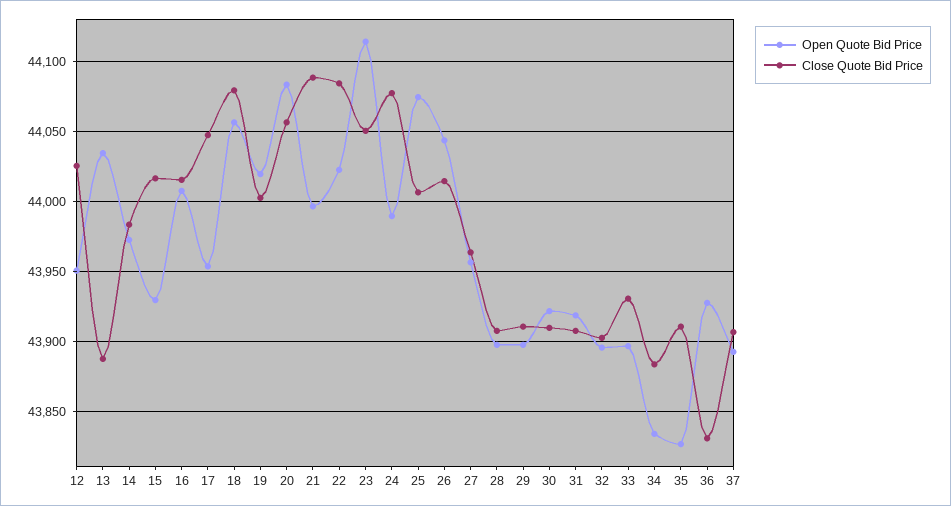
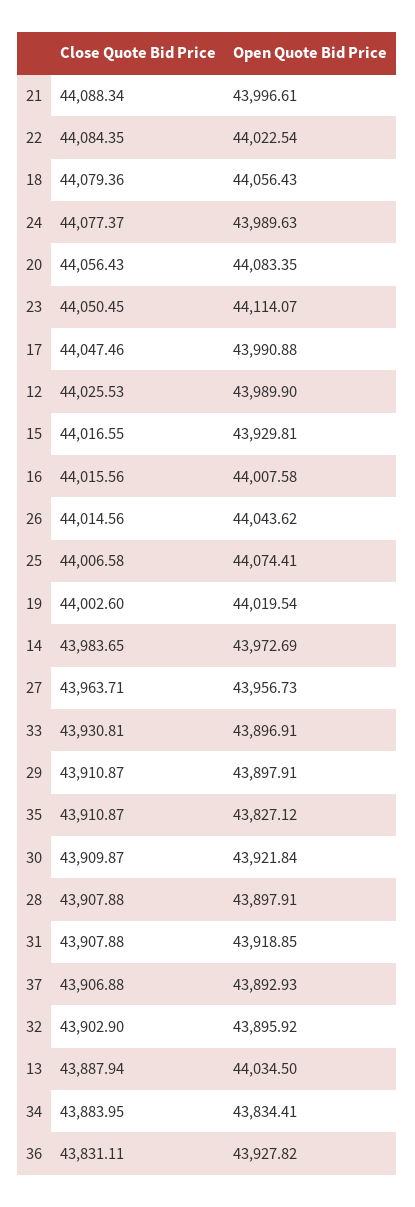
  {
    "Open Quote Bid Price": {
-     "12": 43950,
+     "12": 43989.9,
      "13": 44034.5,
      "14": 43972.69,
      "15": 43929.81,
      "16": 44007.58,
-     "17": 43955,
+     "17": 43990.88,
      "18": 44056.43,
      "19": 44019.54,
      "20": 44083.35,
      "21": 43996.61,
      "22": 44022.54,
      "23": 44114.07,
      "24": 43989.63,
      "25": 44074.41,
      "26": 44043.62,
      "27": 43956.73,
      "28": 43897.91,
      "29": 43897.91,
      "30": 43921.84,
      "31": 43918.85,
      "32": 43895.92,
      "33": 43896.91,
      "34": 43834.41,
      "35": 43827.12,
      "36": 43927.82,
      "37": 43892.93
    },
    "Close Quote Bid Price": {
      "12": 44025.53,
      "13": 43887.94,
      "14": 43983.65,
      "15": 44016.55,
      "16": 44015.56,
      "17": 44047.46,
      "18": 44079.36,
      "19": 44002.6,
      "20": 44056.43,
      "21": 44088.34,
      "22": 44084.35,
      "23": 44050.45,
      "24": 44077.37,
      "25": 44006.58,
      "26": 44014.56,
      "27": 43963.71,
      "28": 43907.88,
      "29": 43910.87,
      "30": 43909.87,
      "31": 43907.88,
      "32": 43902.9,
      "33": 43930.81,
      "34": 43883.95,
      "35": 43910.87,
      "36": 43831.11,
      "37": 43906.88
    }
  }

